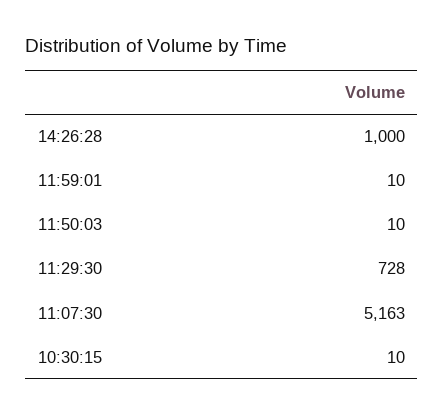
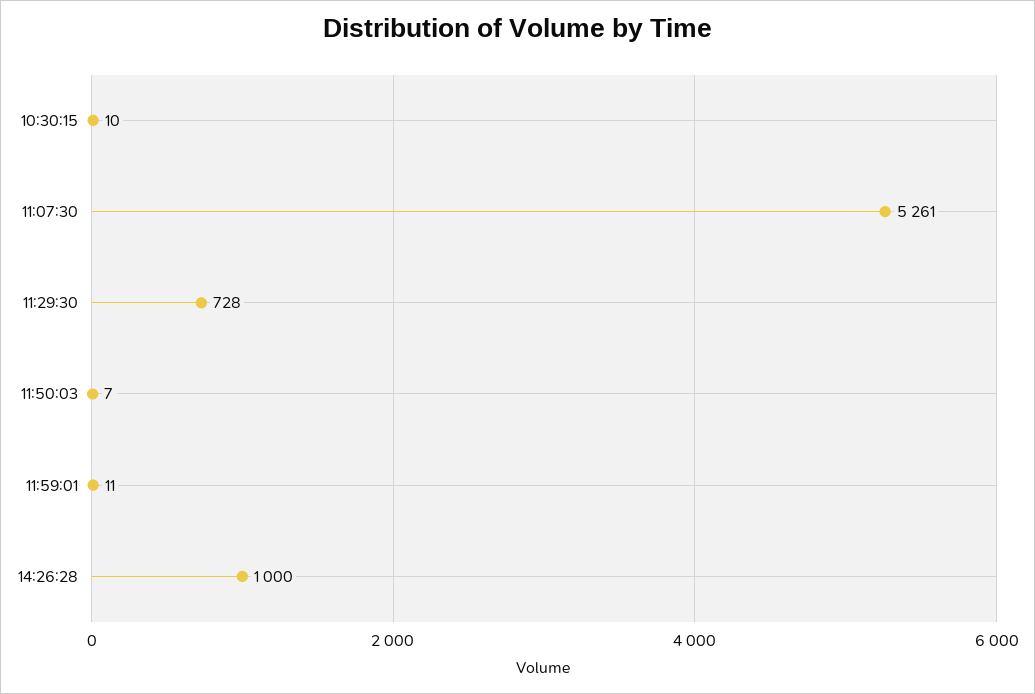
  {
    "14:26:28": 1000,
-   "11:59:01": 10,
+   "11:59:01": 11,
-   "11:50:03": 10,
+   "11:50:03": 7,
    "11:29:30": 728,
-   "11:07:30": 5163,
+   "11:07:30": 5261,
    "10:30:15": 10
  }

